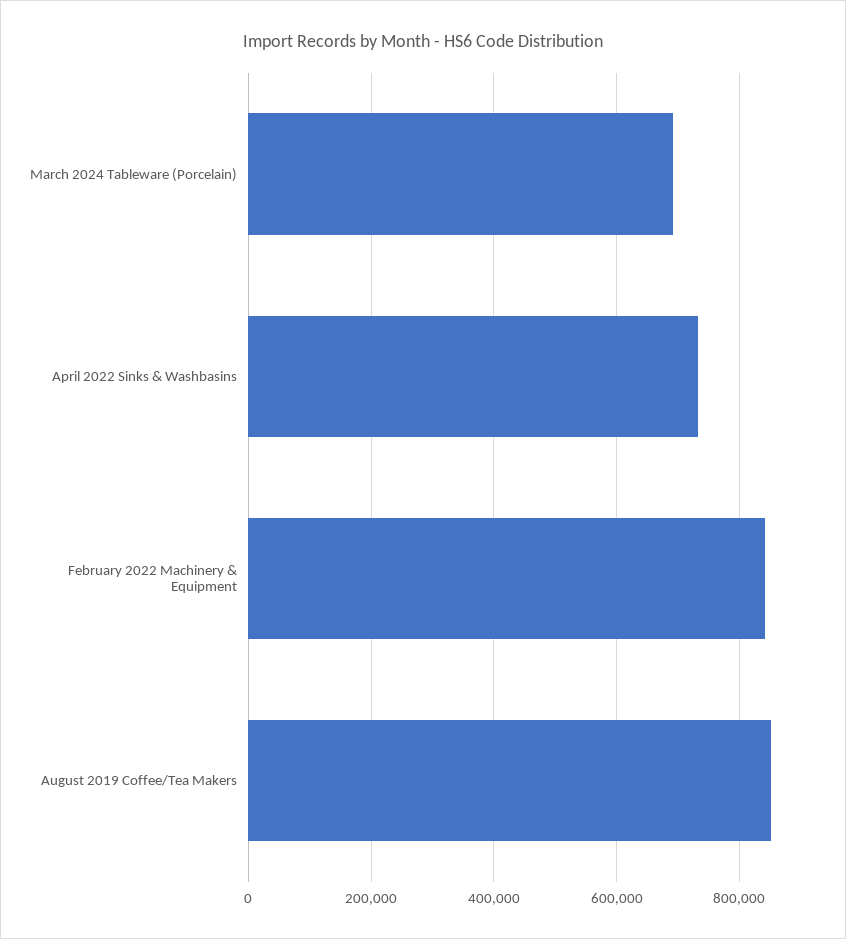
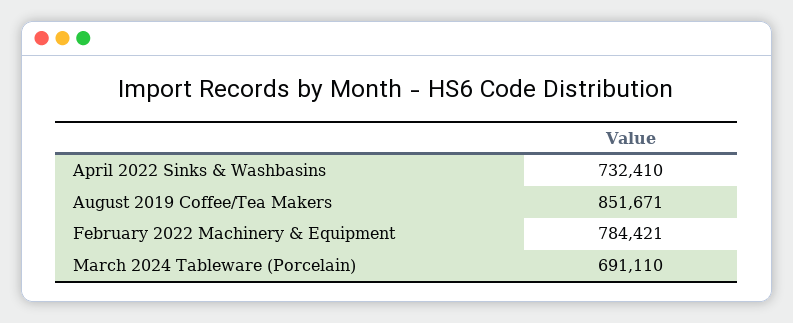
  {
    "March 2024 Tableware (Porcelain)": 691110,
    "April 2022 Sinks & Washbasins": 732410,
-   "February 2022 Machinery & Equipment": 840000,
+   "February 2022 Machinery & Equipment": 784421,
    "August 2019 Coffee/Tea Makers": 851671
  }

